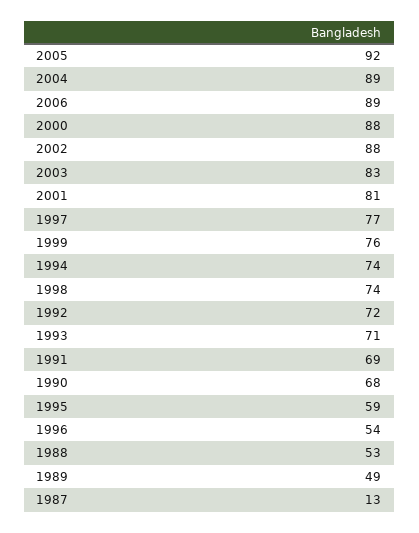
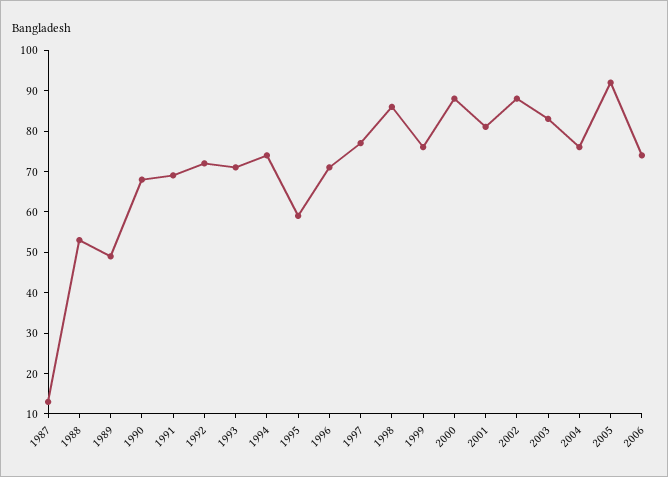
  {
    "2005": 92,
-   "2004": 89,
+   "2004": 75,
-   "2006": 89,
+   "2006": 75,
    "2000": 88,
    "2002": 88,
    "2003": 83,
    "2001": 81,
    "1997": 77,
    "1999": 76,
    "1994": 74,
-   "1998": 74,
+   "1998": 85,
    "1992": 72,
    "1993": 71,
    "1991": 69,
    "1990": 68,
    "1995": 59,
-   "1996": 54,
+   "1996": 70,
    "1988": 53,
    "1989": 49,
    "1987": 13
  }

